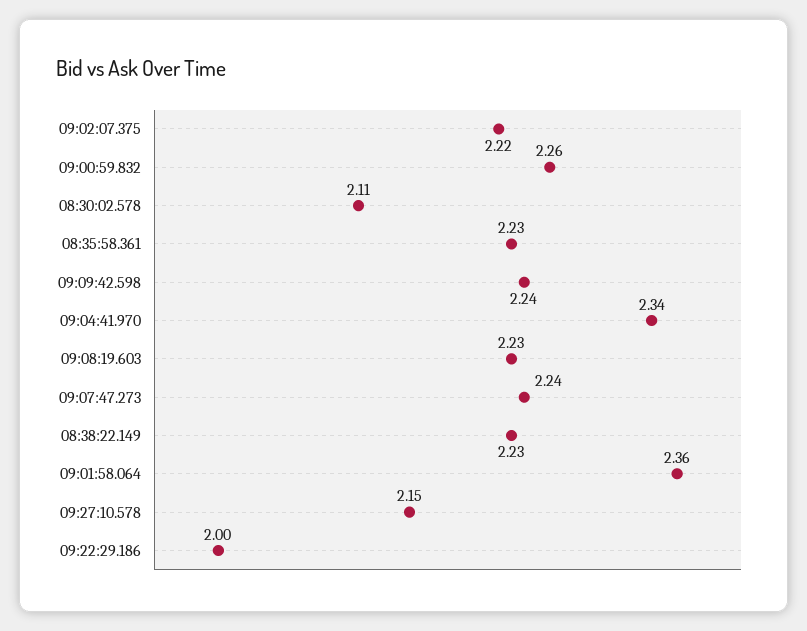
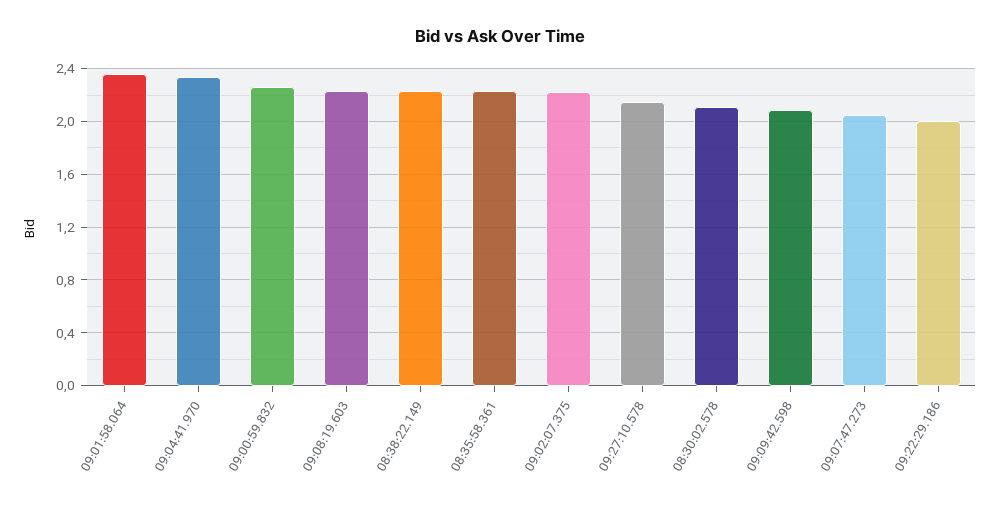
  {
    "09:02:07.375": 2.22,
    "09:00:59.832": 2.26,
    "08:30:02.578": 2.11,
    "08:35:58.361": 2.23,
-   "09:09:42.598": 2.24,
+   "09:09:42.598": 2.1,
    "09:04:41.970": 2.34,
    "09:08:19.603": 2.23,
-   "09:07:47.273": 2.24,
+   "09:07:47.273": 2.05,
    "08:38:22.149": 2.23,
    "09:01:58.064": 2.36,
    "09:27:10.578": 2.15,
    "09:22:29.186": 2
  }

